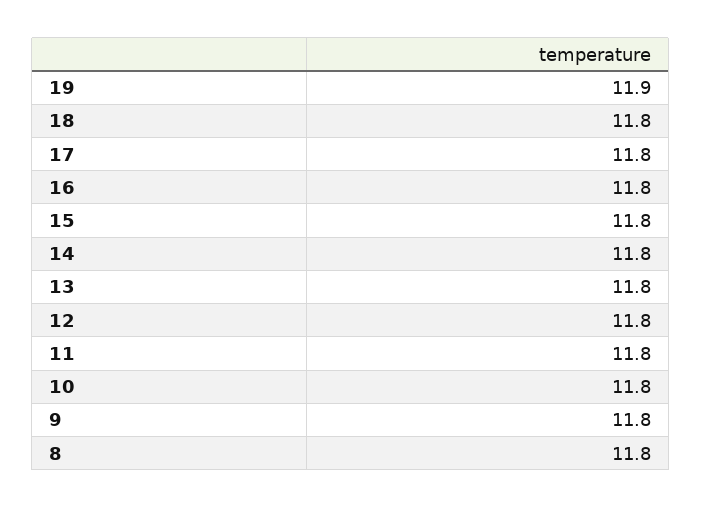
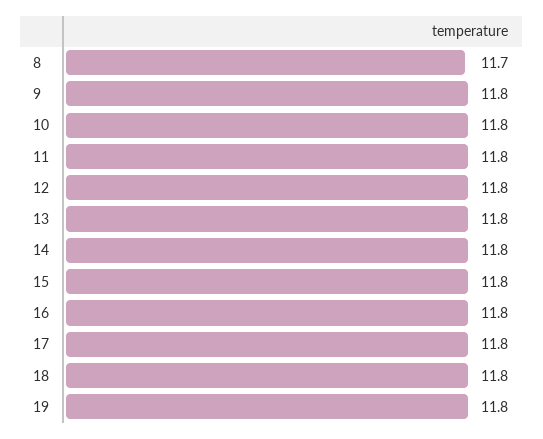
  {
-   "19": 11.9,
+   "19": 11.8,
    "18": 11.8,
    "17": 11.8,
    "16": 11.8,
    "15": 11.8,
    "14": 11.8,
    "13": 11.8,
    "12": 11.8,
    "11": 11.8,
    "10": 11.8,
    "9": 11.8,
-   "8": 11.8
+   "8": 11.7
  }

